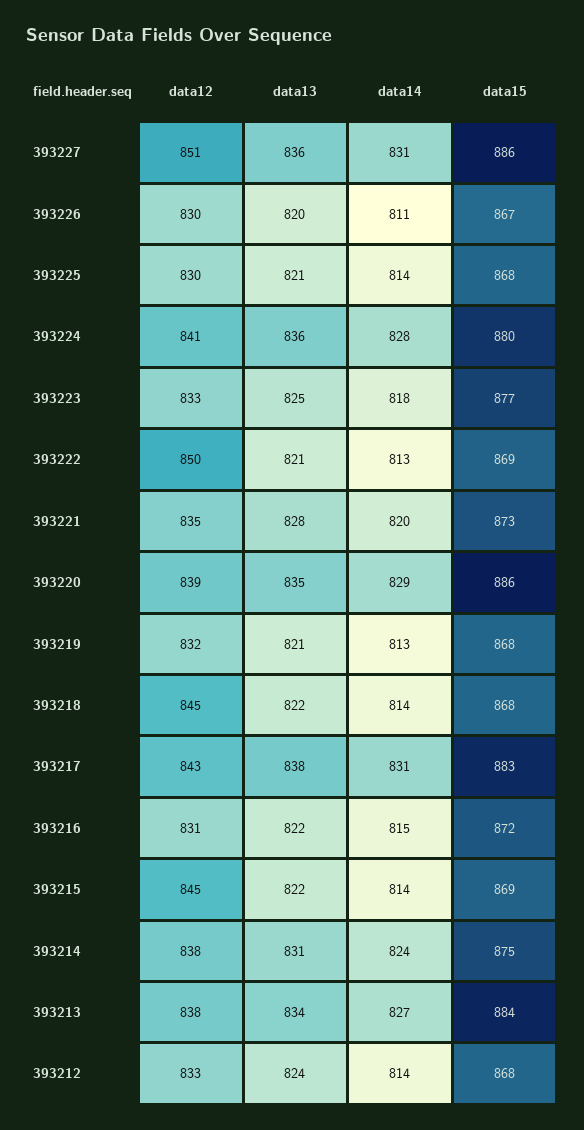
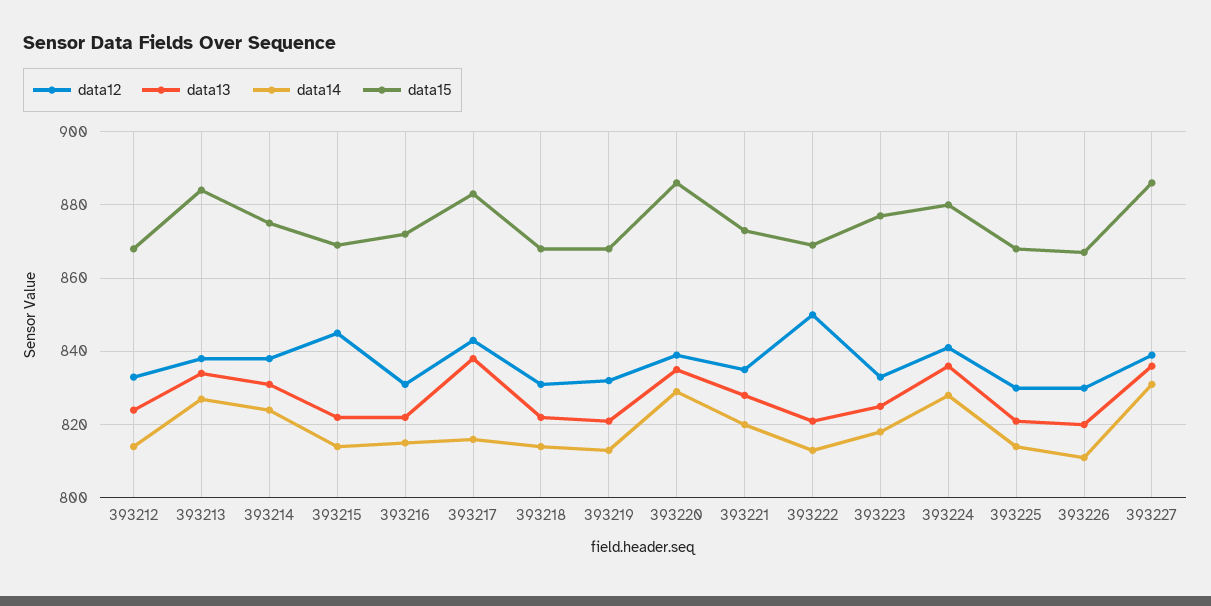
  {
    "data12": {
-     "393227": 851,
+     "393227": 840,
      "393226": 830,
      "393225": 830,
      "393224": 841,
      "393223": 833,
      "393222": 850,
      "393221": 835,
      "393220": 839,
      "393219": 832,
-     "393218": 845,
+     "393218": 830,
      "393217": 843,
      "393216": 831,
      "393215": 845,
      "393214": 838,
      "393213": 838,
      "393212": 833
    },
    "data13": {
      "393227": 836,
      "393226": 820,
      "393225": 821,
      "393224": 836,
      "393223": 825,
      "393222": 821,
      "393221": 828,
      "393220": 835,
      "393219": 821,
      "393218": 822,
      "393217": 838,
      "393216": 822,
      "393215": 822,
      "393214": 831,
      "393213": 834,
      "393212": 824
    },
    "data14": {
      "393227": 831,
      "393226": 811,
      "393225": 814,
      "393224": 828,
      "393223": 818,
      "393222": 813,
      "393221": 820,
      "393220": 829,
      "393219": 813,
      "393218": 814,
-     "393217": 831,
+     "393217": 815,
      "393216": 815,
      "393215": 814,
      "393214": 824,
      "393213": 827,
      "393212": 814
    },
    "data15": {
      "393227": 886,
      "393226": 867,
      "393225": 868,
      "393224": 880,
      "393223": 877,
      "393222": 869,
      "393221": 873,
      "393220": 886,
      "393219": 868,
      "393218": 868,
      "393217": 883,
      "393216": 872,
      "393215": 869,
      "393214": 875,
      "393213": 884,
      "393212": 868
    }
  }

